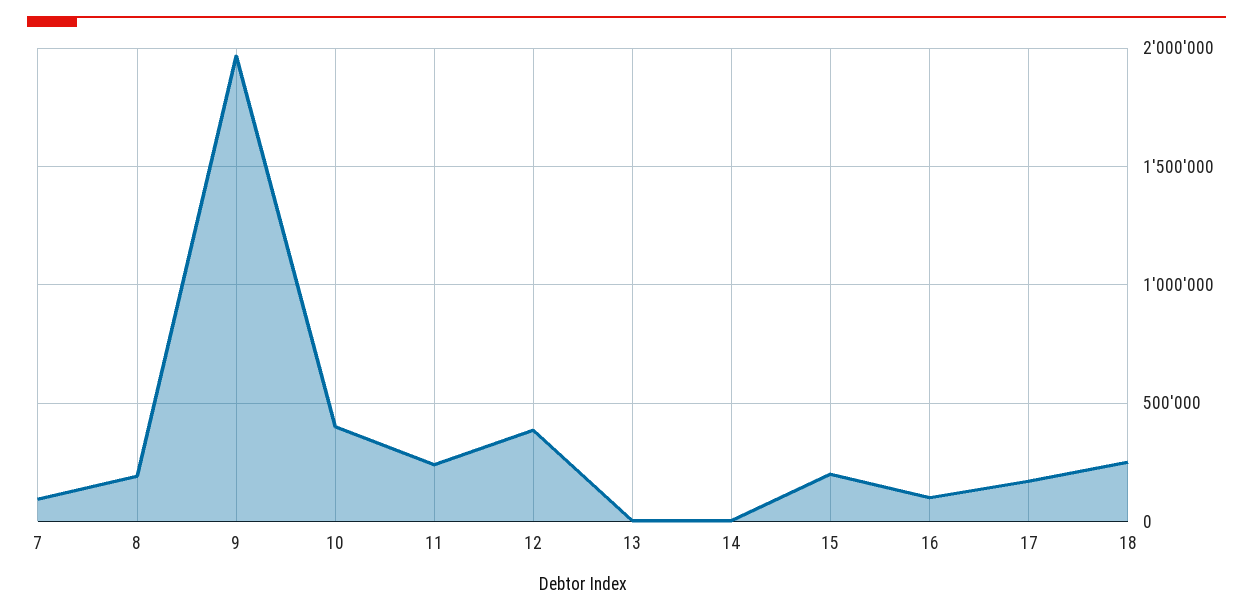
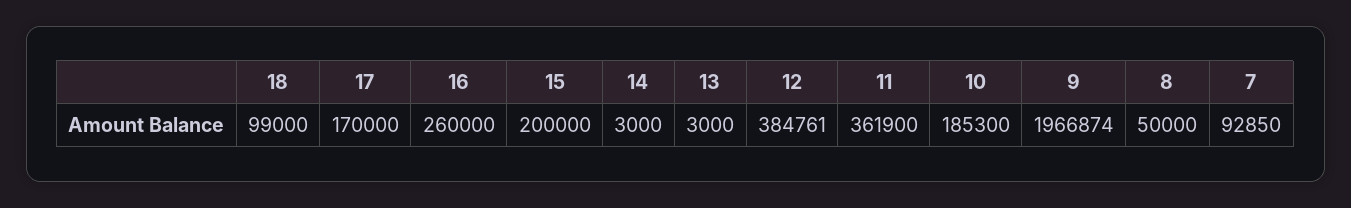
  {
    "7": 92850,
-   "8": 200000,
+   "8": 50000,
    "9": 1966874,
-   "10": 400000,
+   "10": 185300,
-   "11": 250000,
+   "11": 361900,
    "12": 384761,
    "13": 3000,
    "14": 3000,
    "15": 200000,
-   "16": 100000,
+   "16": 260000,
    "17": 170000,
-   "18": 250000
+   "18": 99000
  }

